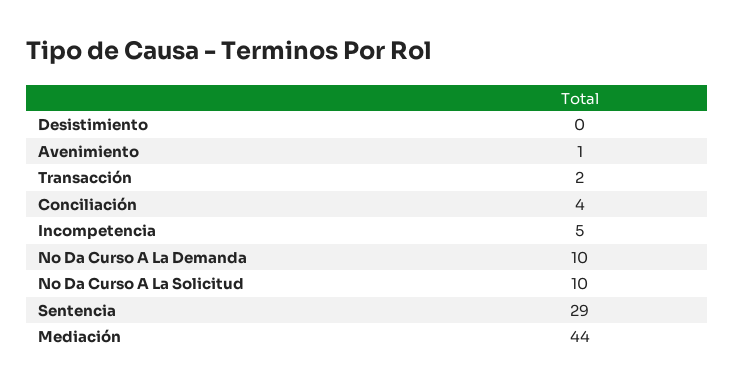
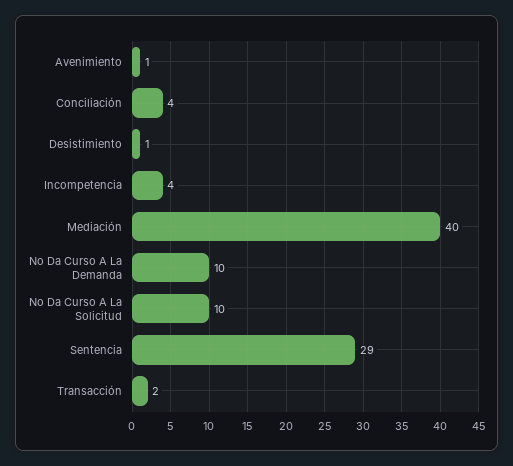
  {
-   "Desistimiento": 0,
+   "Desistimiento": 1,
    "Avenimiento": 1,
    "Transacción": 2,
    "Conciliación": 4,
-   "Incompetencia": 5,
+   "Incompetencia": 4,
    "No Da Curso A La Demanda": 10,
    "No Da Curso A La Solicitud": 10,
    "Sentencia": 29,
-   "Mediación": 44
+   "Mediación": 40
  }

